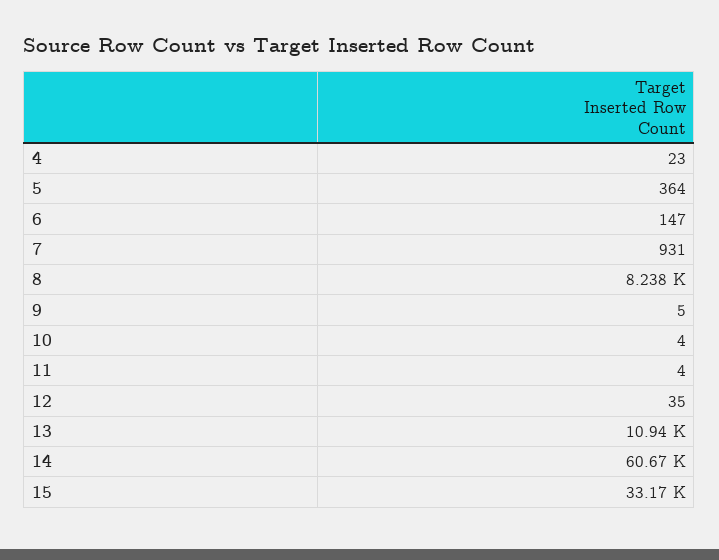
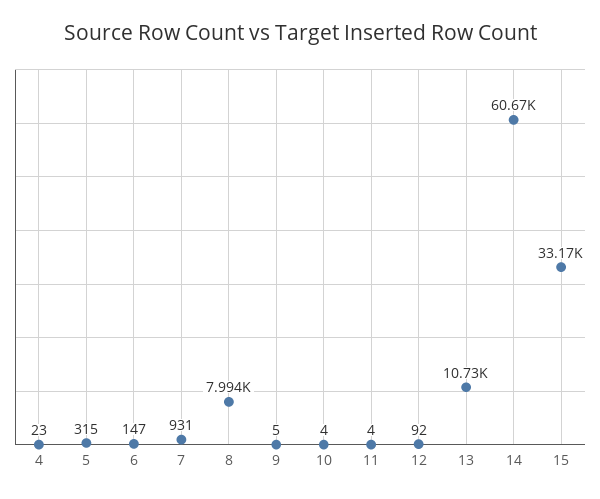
  {
    "4": 23,
-   "5": 364,
+   "5": 315,
    "6": 147,
    "7": 931,
-   "8": 8238,
+   "8": 7994,
    "9": 5,
    "10": 4,
    "11": 4,
-   "12": 35,
+   "12": 92,
-   "13": 10940,
+   "13": 10730,
    "14": 60670,
    "15": 33170
  }

